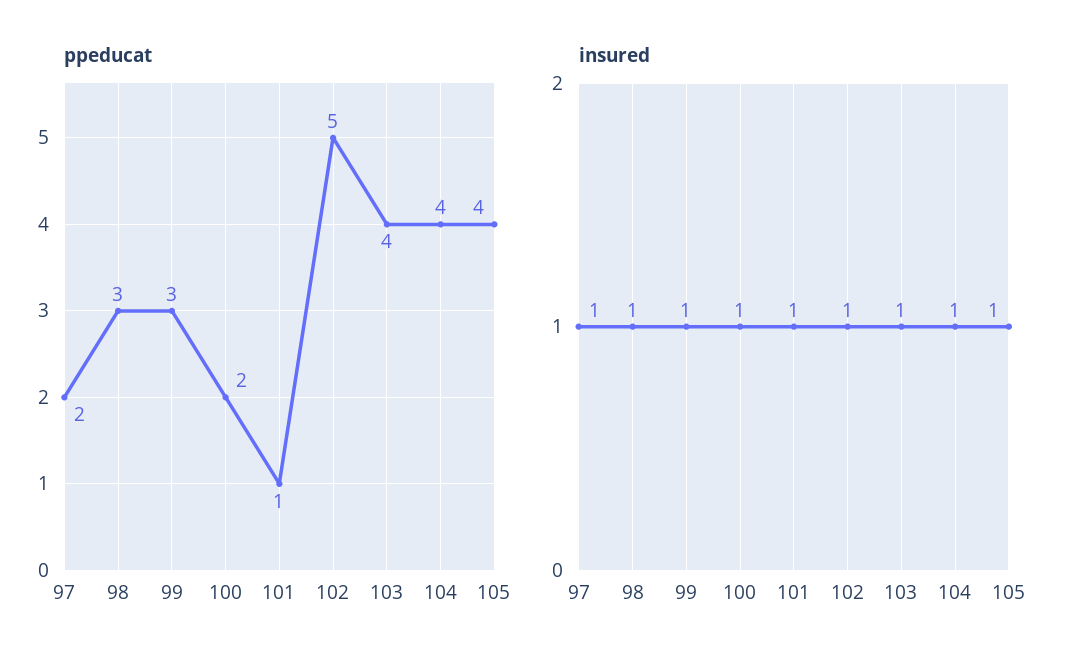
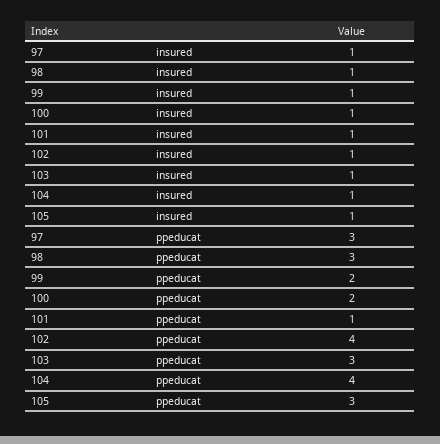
  {
    "ppeducat": {
-     "97": 2,
+     "97": 3,
      "98": 3,
-     "99": 3,
+     "99": 2,
      "100": 2,
      "101": 1,
-     "102": 5,
+     "102": 4,
-     "103": 4,
+     "103": 3,
      "104": 4,
-     "105": 4
+     "105": 3
    },
    "insured": {
      "97": 1,
      "98": 1,
      "99": 1,
      "100": 1,
      "101": 1,
      "102": 1,
      "103": 1,
      "104": 1,
      "105": 1
    }
  }

